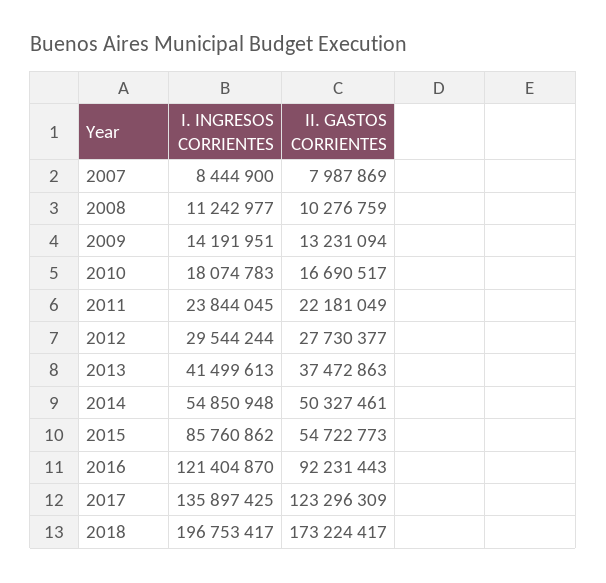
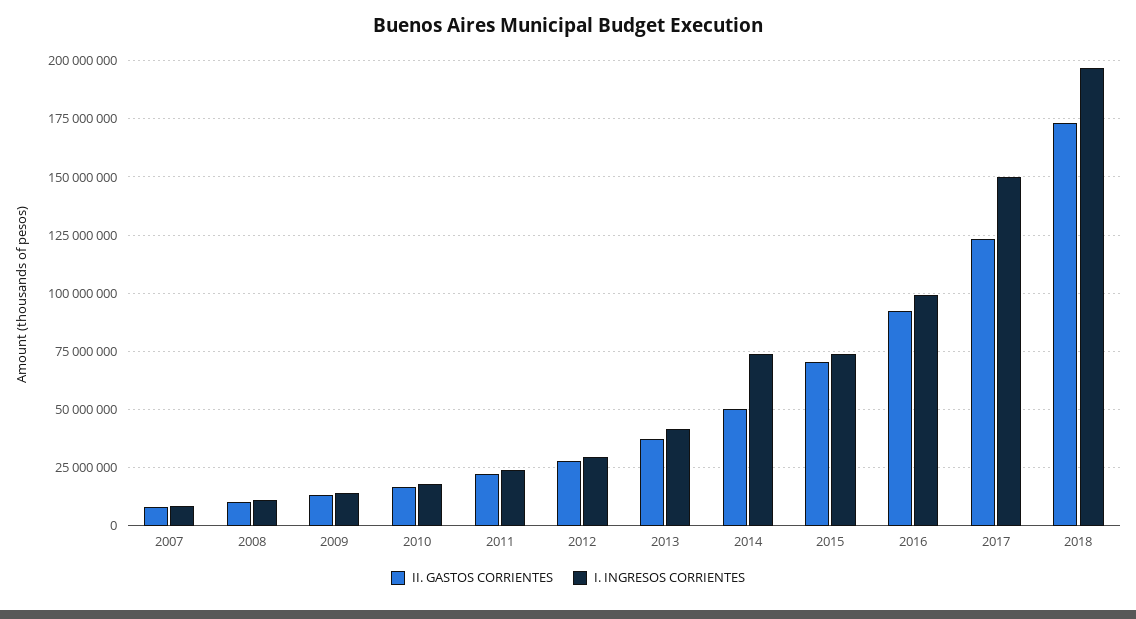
  {
    "I. INGRESOS CORRIENTES": {
      "2007": 8444900,
      "2008": 11242977,
      "2009": 14191951,
      "2010": 18074783,
      "2011": 23844045,
      "2012": 29544244,
      "2013": 41499613,
-     "2014": 54850948,
+     "2014": 75000000,
-     "2015": 85760862,
+     "2015": 75000000,
-     "2016": 121404870,
+     "2016": 100000000,
-     "2017": 135897425,
+     "2017": 150000000,
      "2018": 196753417
    },
    "II. GASTOS CORRIENTES": {
      "2007": 7987869,
      "2008": 10276759,
      "2009": 13231094,
      "2010": 16690517,
      "2011": 22181049,
      "2012": 27730377,
      "2013": 37472863,
      "2014": 50327461,
-     "2015": 54722773,
+     "2015": 70000000,
      "2016": 92231443,
      "2017": 123296309,
      "2018": 173224417
    }
  }

